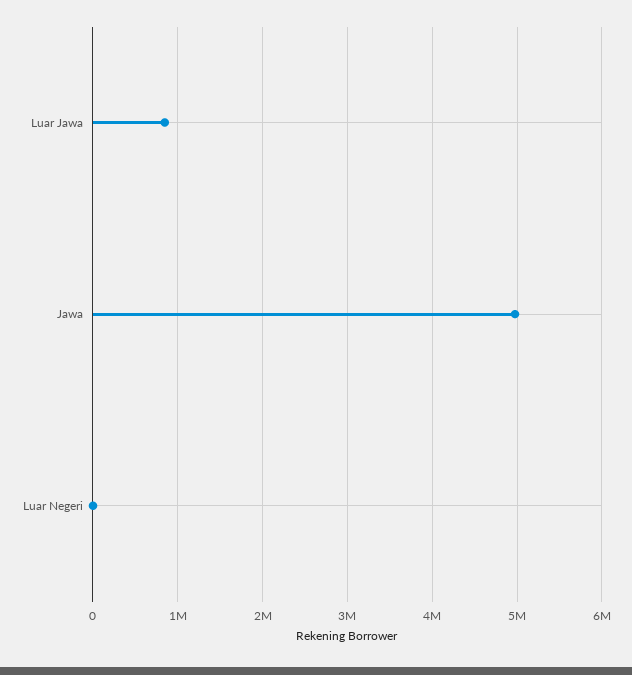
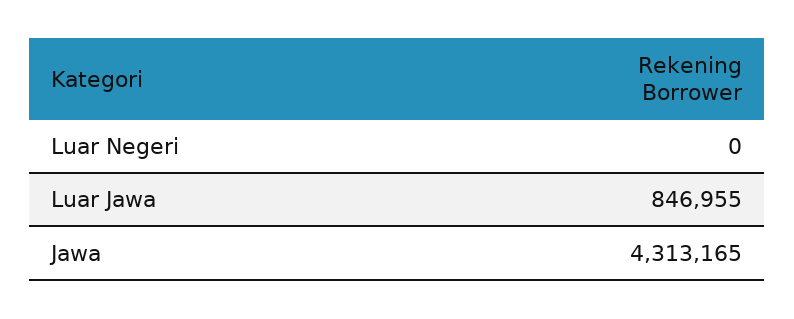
  {
    "Luar Jawa": 846955,
-   "Jawa": 5000000,
+   "Jawa": 4313165,
    "Luar Negeri": 0
  }

